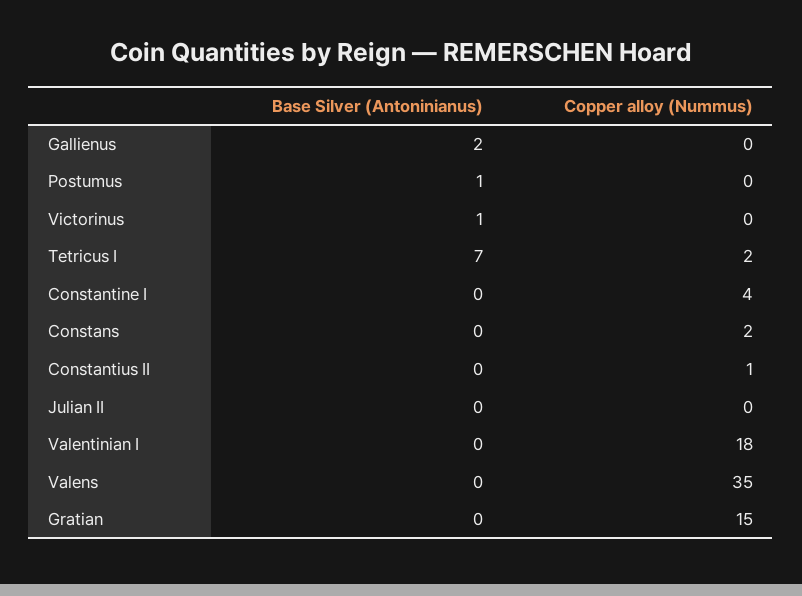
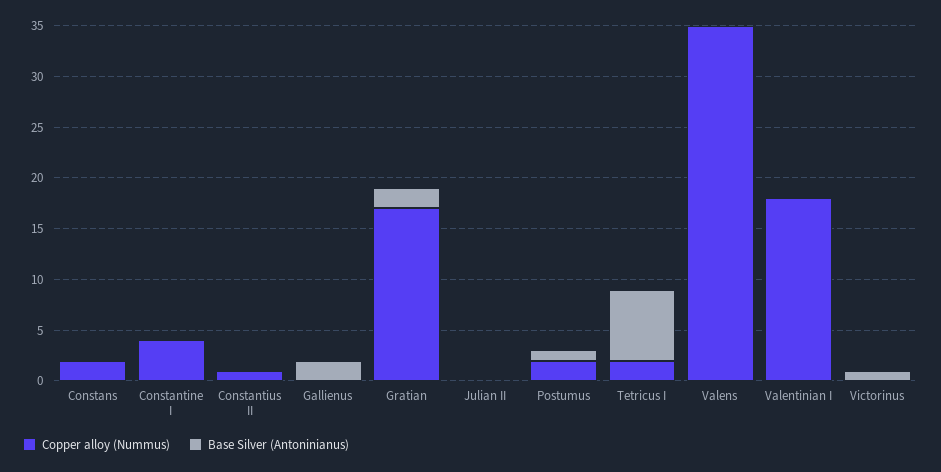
  {
    "Base Silver (Antoninianus)": {
      "Gallienus": 2,
      "Postumus": 1,
      "Victorinus": 1,
      "Tetricus I": 7,
      "Constantine I": 0,
      "Constans": 0,
      "Constantius II": 0,
      "Julian II": 0,
      "Valentinian I": 0,
      "Valens": 0,
-     "Gratian": 0
+     "Gratian": 2
    },
    "Copper alloy (Nummus)": {
      "Gallienus": 0,
-     "Postumus": 0,
+     "Postumus": 2,
      "Victorinus": 0,
      "Tetricus I": 2,
      "Constantine I": 4,
      "Constans": 2,
      "Constantius II": 1,
      "Julian II": 0,
      "Valentinian I": 18,
      "Valens": 35,
-     "Gratian": 15
+     "Gratian": 17
    }
  }

